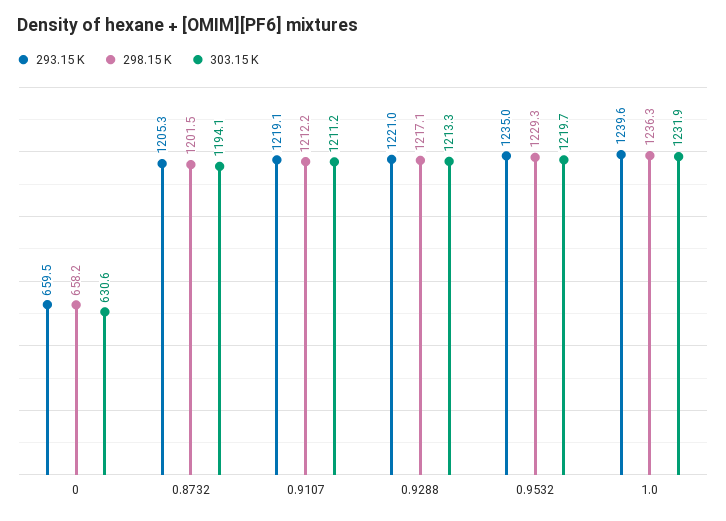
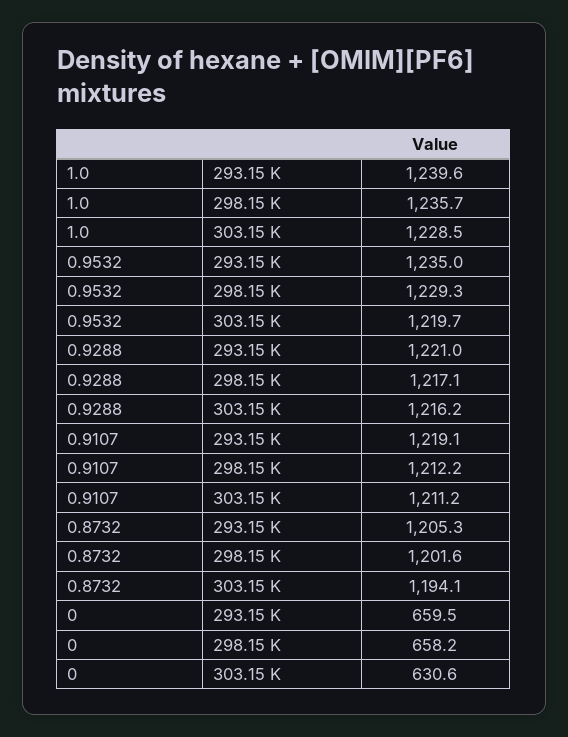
  {
    "293.15 K": {
      "0": 659.5,
      "0.8732": 1205.3,
      "0.9107": 1219.1,
      "0.9288": 1221,
      "0.9532": 1235,
      "1.0": 1239.6
    },
    "298.15 K": {
      "0": 658.2,
-     "0.8732": 1201.5,
+     "0.8732": 1201.6,
      "0.9107": 1212.2,
      "0.9288": 1217.1,
      "0.9532": 1229.3,
-     "1.0": 1236.3
+     "1.0": 1235.7
    },
    "303.15 K": {
      "0": 630.6,
      "0.8732": 1194.1,
      "0.9107": 1211.2,
-     "0.9288": 1213.3,
+     "0.9288": 1216.2,
      "0.9532": 1219.7,
-     "1.0": 1231.9
+     "1.0": 1228.5
    }
  }

